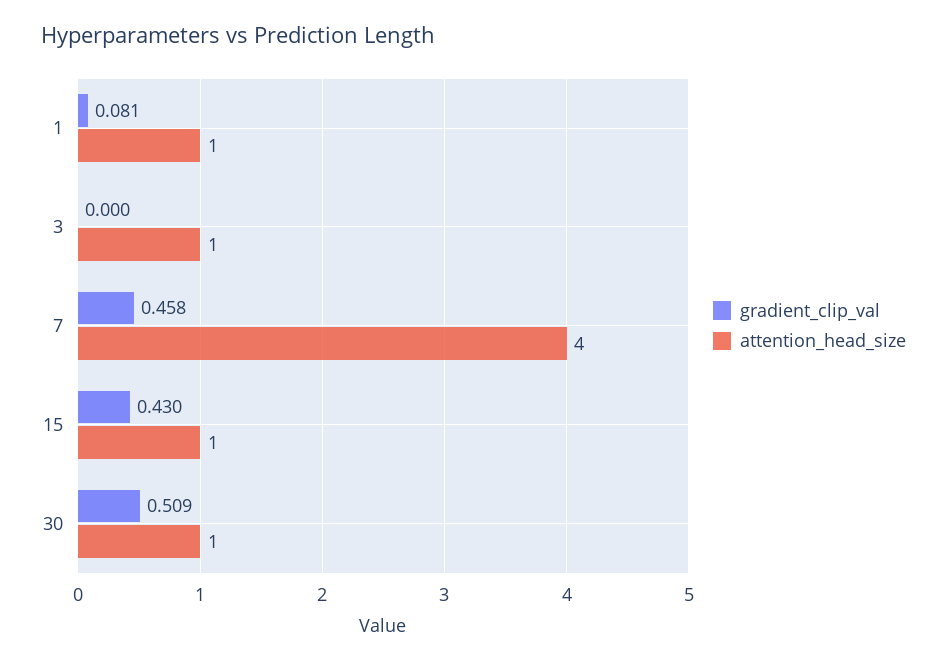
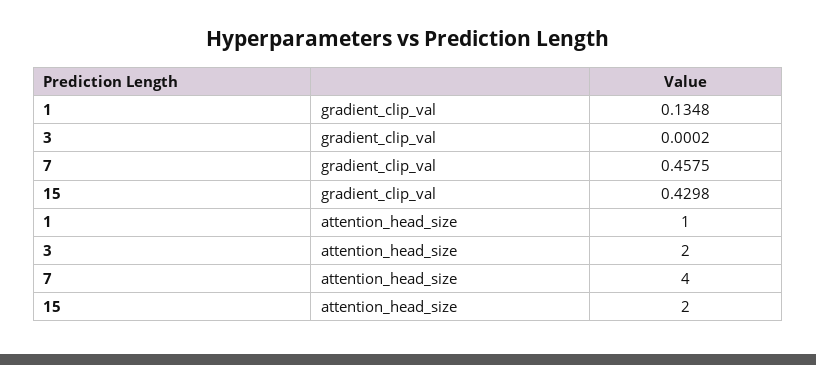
  {
    "gradient_clip_val": {
-     "1": 0.081,
+     "1": 0.1348,
      "3": 0.0002,
      "7": 0.4575,
-     "15": 0.4298,
+     "15": 0.4298
-     "30": 0.509
    },
    "attention_head_size": {
      "1": 1,
-     "3": 1,
+     "3": 2,
      "7": 4,
-     "15": 1,
+     "15": 2
-     "30": 1
    }
  }

